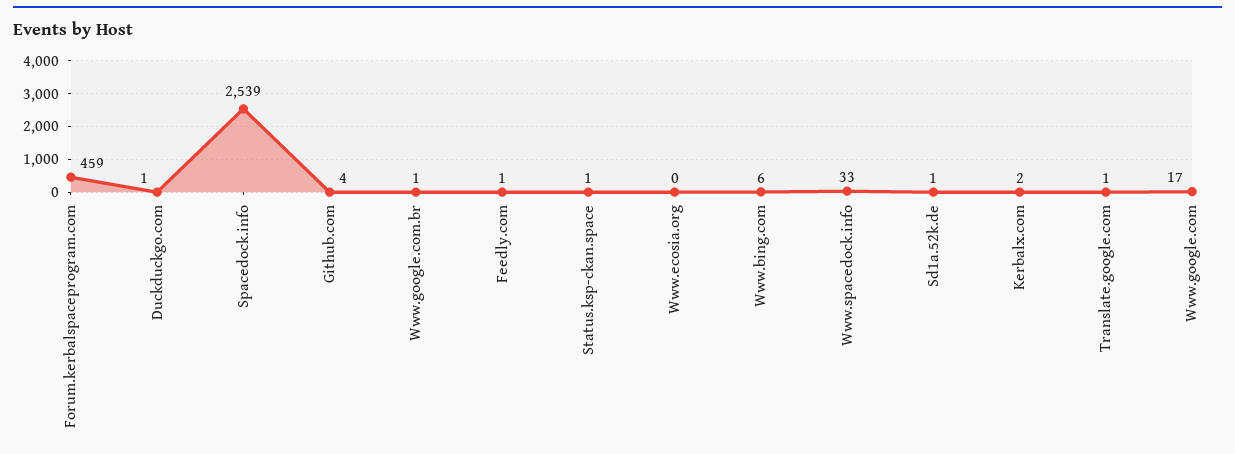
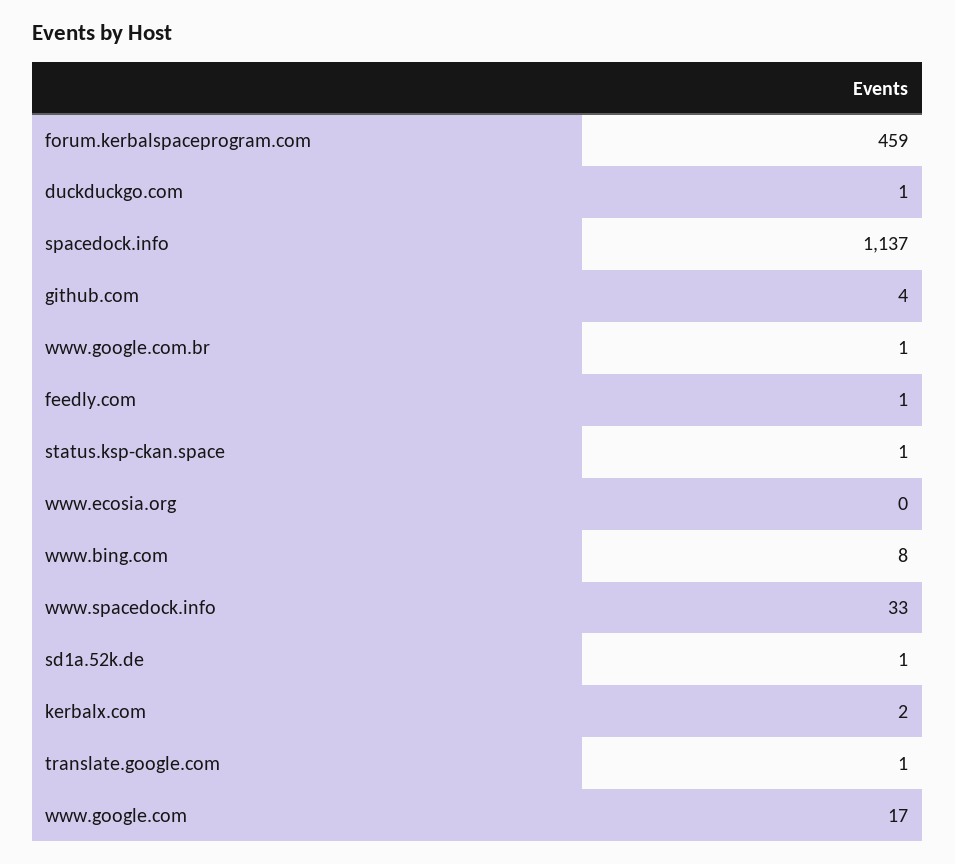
  {
    "Forum.kerbalspaceprogram.com": 459,
    "Duckduckgo.com": 1,
-   "Spacedock.info": 2539,
+   "Spacedock.info": 1137,
    "Github.com": 4,
    "Www.google.com.br": 1,
    "Feedly.com": 1,
    "Status.ksp-ckan.space": 1,
    "Www.ecosia.org": 0,
-   "Www.bing.com": 6,
+   "Www.bing.com": 8,
    "Www.spacedock.info": 33,
    "Sd1a.52k.de": 1,
    "Kerbalx.com": 2,
    "Translate.google.com": 1,
    "Www.google.com": 17
  }

